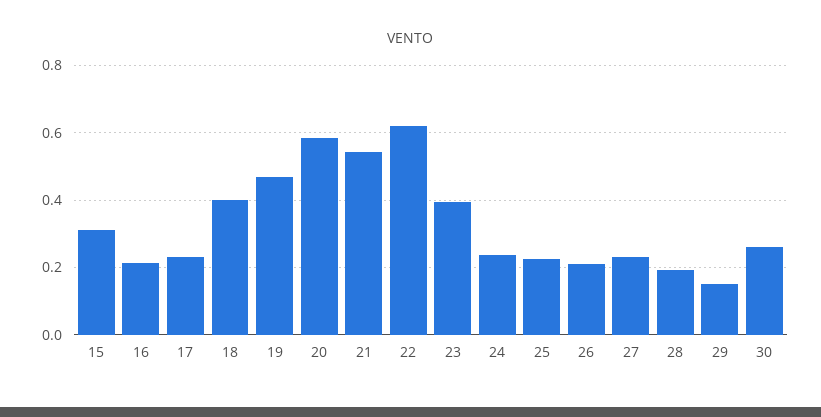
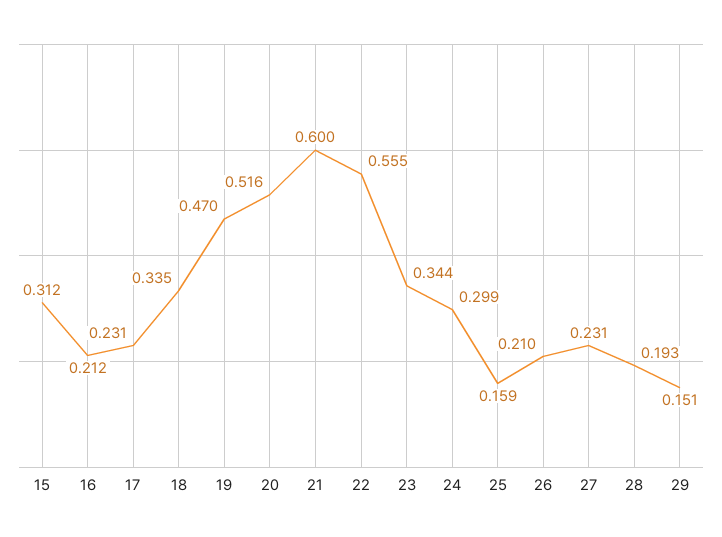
  {
    "15": 0.312,
    "16": 0.212,
    "17": 0.231,
-   "18": 0.4,
+   "18": 0.335,
    "19": 0.47,
-   "20": 0.58,
+   "20": 0.516,
-   "21": 0.54,
+   "21": 0.6,
-   "22": 0.62,
+   "22": 0.555,
-   "23": 0.4,
+   "23": 0.344,
-   "24": 0.24,
+   "24": 0.299,
-   "25": 0.22,
+   "25": 0.159,
    "26": 0.21,
    "27": 0.231,
    "28": 0.193,
-   "29": 0.151,
+   "29": 0.151
-   "30": 0.26
  }

